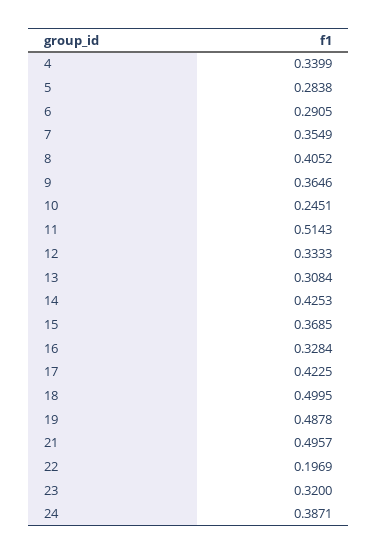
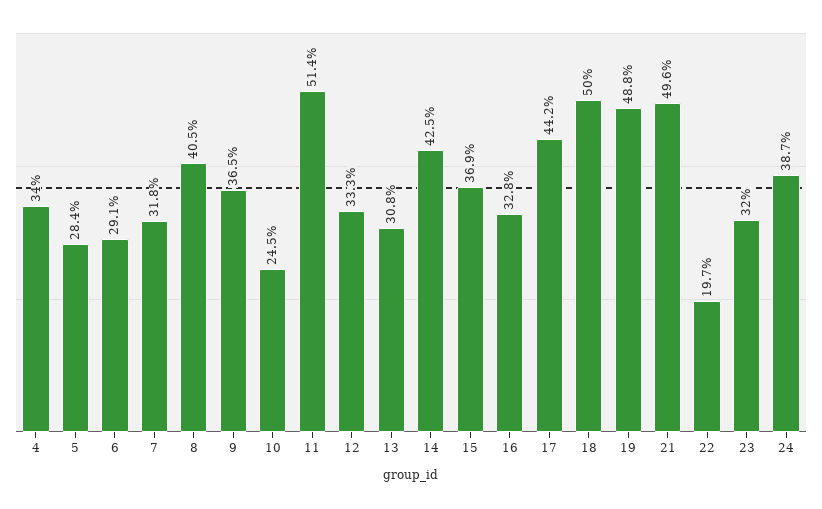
  {
    "4": 0.3399,
    "5": 0.2838,
    "6": 0.2905,
-   "7": 0.3549,
+   "7": 0.318,
    "8": 0.4052,
    "9": 0.3646,
    "10": 0.2451,
    "11": 0.5143,
    "12": 0.3333,
    "13": 0.3084,
    "14": 0.4253,
    "15": 0.3685,
    "16": 0.3284,
-   "17": 0.4225,
+   "17": 0.442,
    "18": 0.4995,
    "19": 0.4878,
    "21": 0.4957,
    "22": 0.1969,
    "23": 0.32,
    "24": 0.3871
  }

